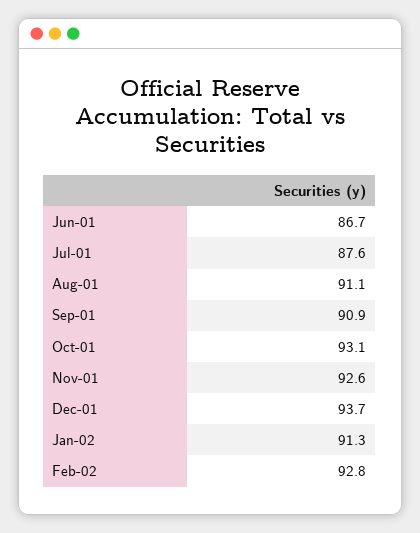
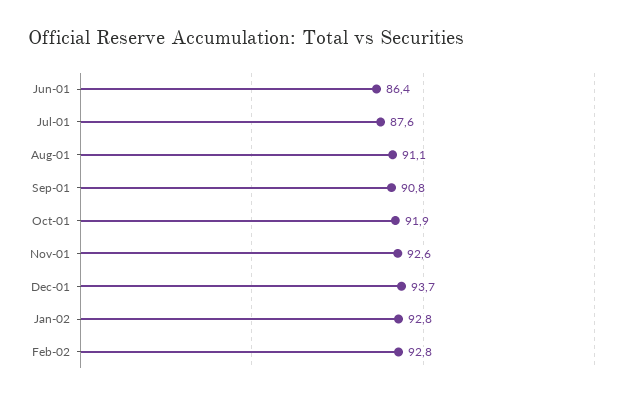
  {
-   "Jun-01": 86.7,
+   "Jun-01": 86.4,
    "Jul-01": 87.6,
    "Aug-01": 91.1,
-   "Sep-01": 90.9,
+   "Sep-01": 90.8,
-   "Oct-01": 93.1,
+   "Oct-01": 91.9,
    "Nov-01": 92.6,
    "Dec-01": 93.7,
-   "Jan-02": 91.3,
+   "Jan-02": 92.8,
    "Feb-02": 92.8
  }

